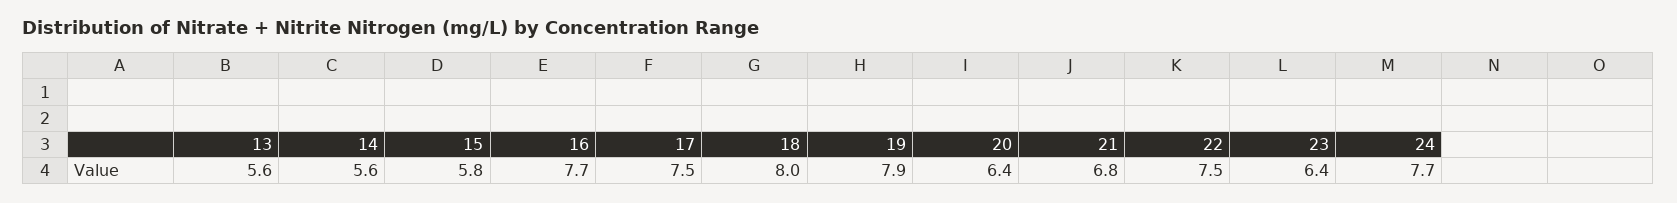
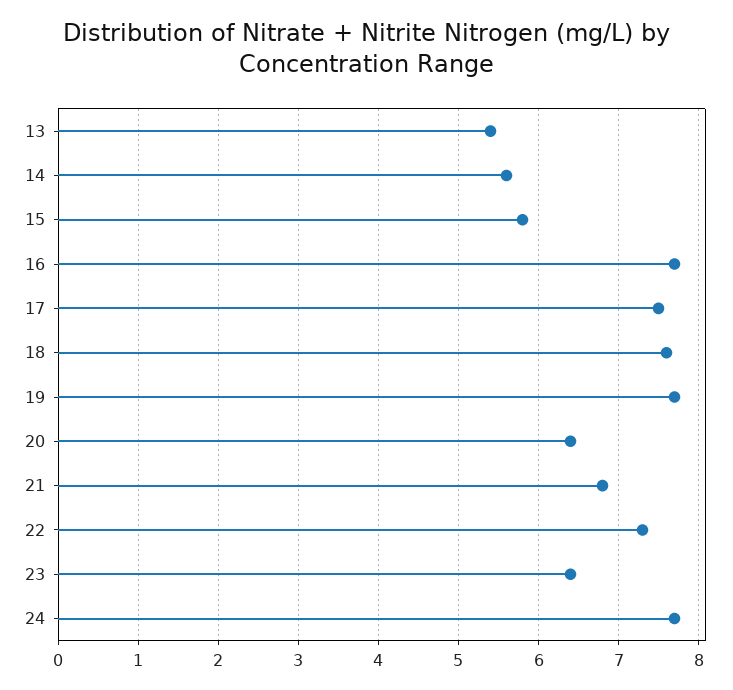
  {
-   "13": 5.6,
+   "13": 5.4,
    "14": 5.6,
    "15": 5.8,
    "16": 7.7,
    "17": 7.5,
-   "18": 8,
+   "18": 7.6,
-   "19": 7.9,
+   "19": 7.7,
    "20": 6.4,
    "21": 6.8,
-   "22": 7.5,
+   "22": 7.3,
    "23": 6.4,
    "24": 7.7
  }

